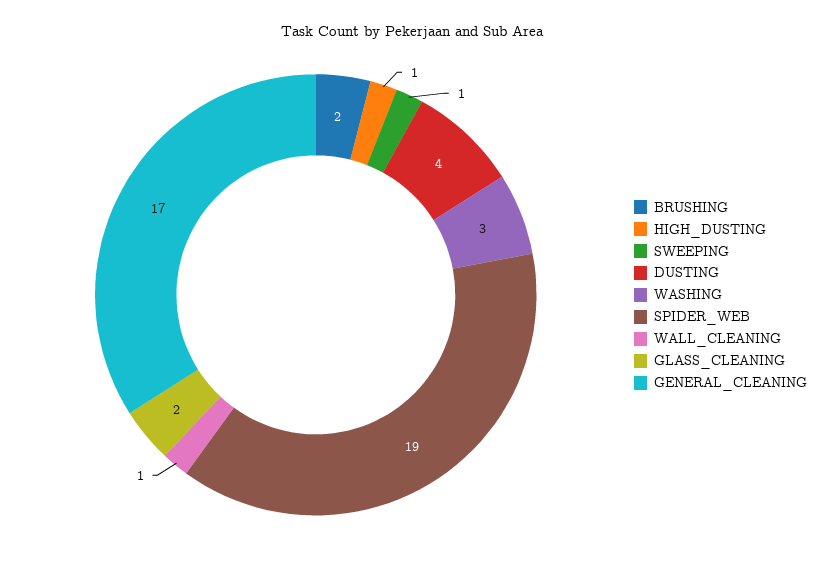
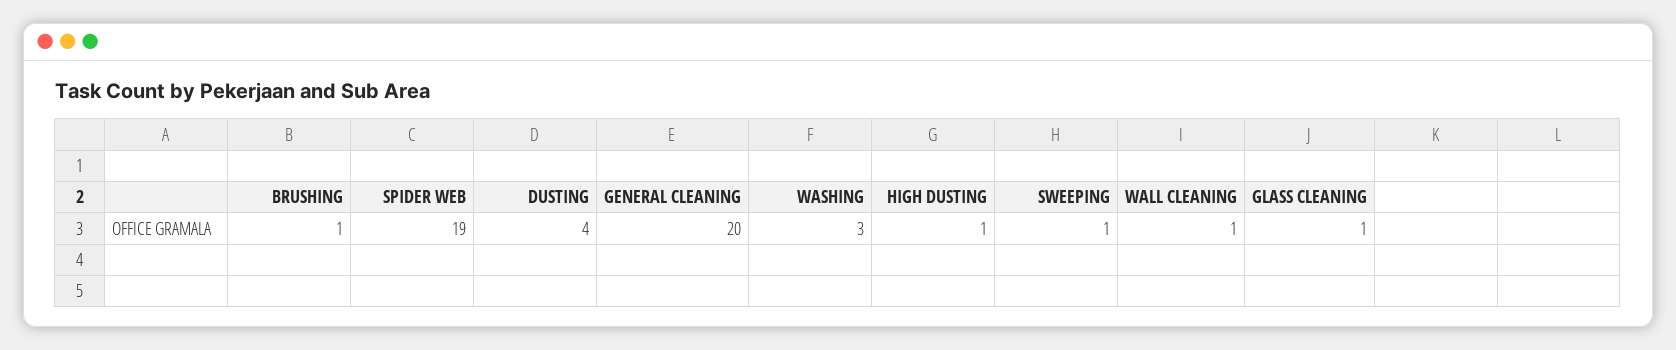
  {
-   "BRUSHING": 2,
+   "BRUSHING": 1,
    "HIGH_DUSTING": 1,
    "SWEEPING": 1,
    "DUSTING": 4,
    "WASHING": 3,
    "SPIDER_WEB": 19,
    "WALL_CLEANING": 1,
-   "GLASS_CLEANING": 2,
+   "GLASS_CLEANING": 1,
-   "GENERAL_CLEANING": 17
+   "GENERAL_CLEANING": 20
  }

